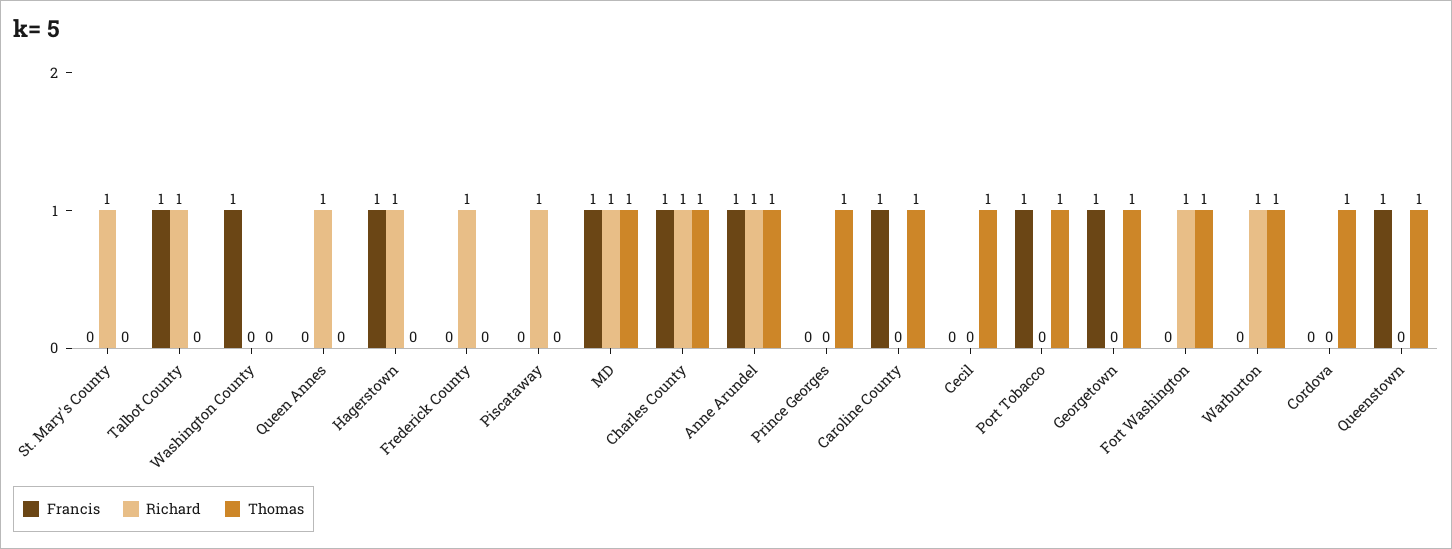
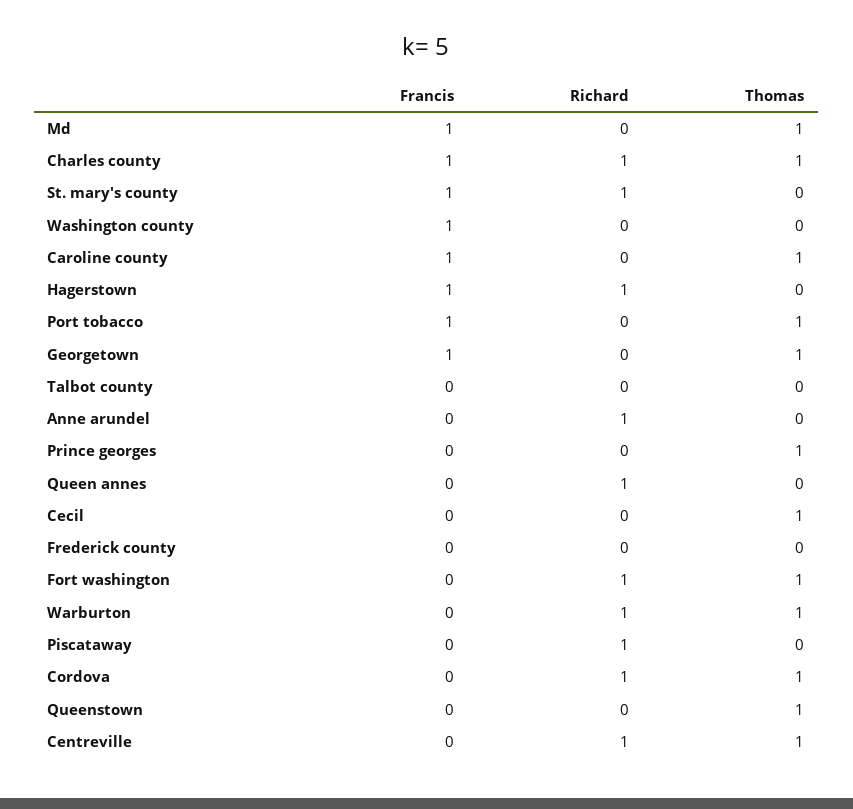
  {
    "Francis": {
-     "St. Mary's County": 0,
+     "St. Mary's County": 1,
-     "Talbot County": 1,
+     "Talbot County": 0,
      "Washington County": 1,
      "Queen Annes": 0,
      "Hagerstown": 1,
      "Frederick County": 0,
      "Piscataway": 0,
      "MD": 1,
      "Charles County": 1,
-     "Anne Arundel": 1,
+     "Anne Arundel": 0,
      "Prince Georges": 0,
      "Caroline County": 1,
      "Cecil": 0,
      "Port Tobacco": 1,
      "Georgetown": 1,
      "Fort Washington": 0,
      "Warburton": 0,
      "Cordova": 0,
-     "Queenstown": 1
+     "Queenstown": 0,
+     "Centreville": 0
    },
    "Richard": {
      "St. Mary's County": 1,
-     "Talbot County": 1,
+     "Talbot County": 0,
      "Washington County": 0,
      "Queen Annes": 1,
      "Hagerstown": 1,
-     "Frederick County": 1,
+     "Frederick County": 0,
      "Piscataway": 1,
-     "MD": 1,
+     "MD": 0,
      "Charles County": 1,
      "Anne Arundel": 1,
      "Prince Georges": 0,
      "Caroline County": 0,
      "Cecil": 0,
      "Port Tobacco": 0,
      "Georgetown": 0,
      "Fort Washington": 1,
      "Warburton": 1,
-     "Cordova": 0,
+     "Cordova": 1,
-     "Queenstown": 0
+     "Queenstown": 0,
+     "Centreville": 1
    },
    "Thomas": {
      "St. Mary's County": 0,
      "Talbot County": 0,
      "Washington County": 0,
      "Queen Annes": 0,
      "Hagerstown": 0,
      "Frederick County": 0,
      "Piscataway": 0,
      "MD": 1,
      "Charles County": 1,
-     "Anne Arundel": 1,
+     "Anne Arundel": 0,
      "Prince Georges": 1,
      "Caroline County": 1,
      "Cecil": 1,
      "Port Tobacco": 1,
      "Georgetown": 1,
      "Fort Washington": 1,
      "Warburton": 1,
      "Cordova": 1,
-     "Queenstown": 1
+     "Queenstown": 1,
+     "Centreville": 1
    }
  }

